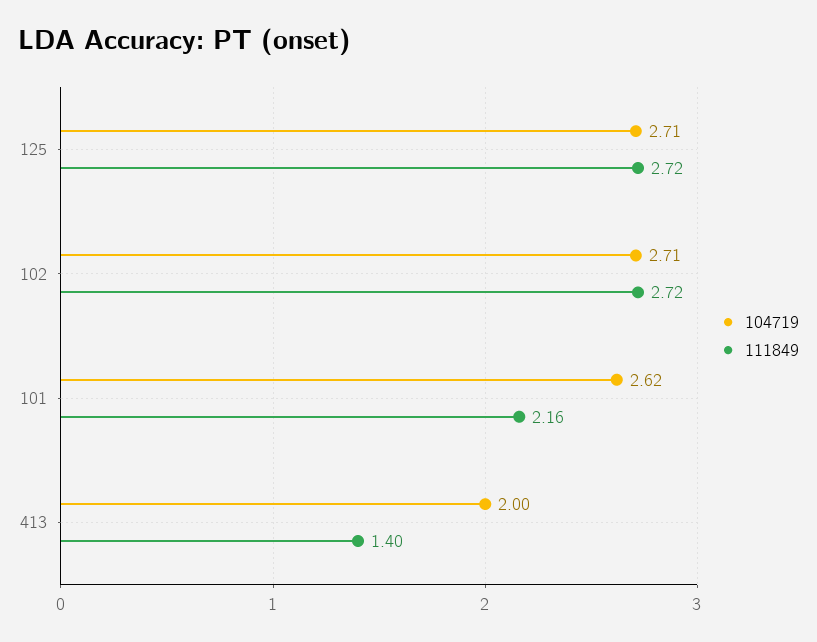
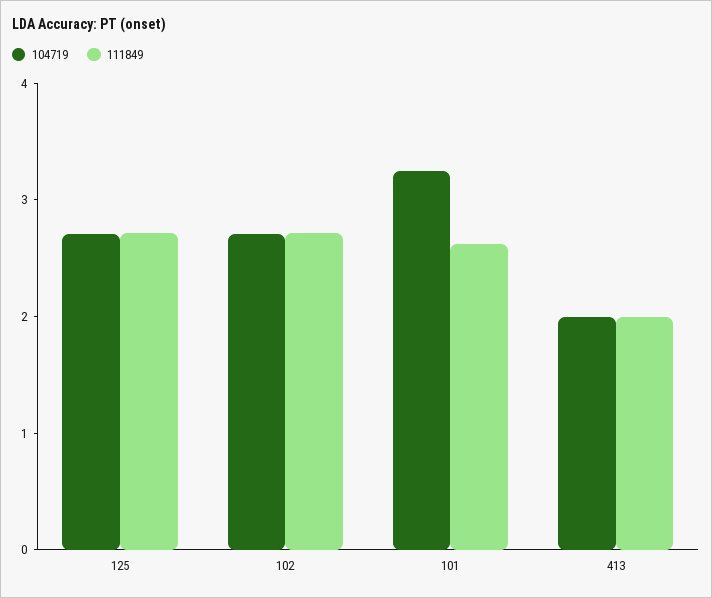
  {
    "104719": {
      "125": 2.71,
      "102": 2.71,
-     "101": 2.62,
+     "101": 3.2,
      "413": 2
    },
    "111849": {
      "125": 2.72,
      "102": 2.72,
-     "101": 2.16,
+     "101": 2.6,
-     "413": 1.4
+     "413": 2
    }
  }

